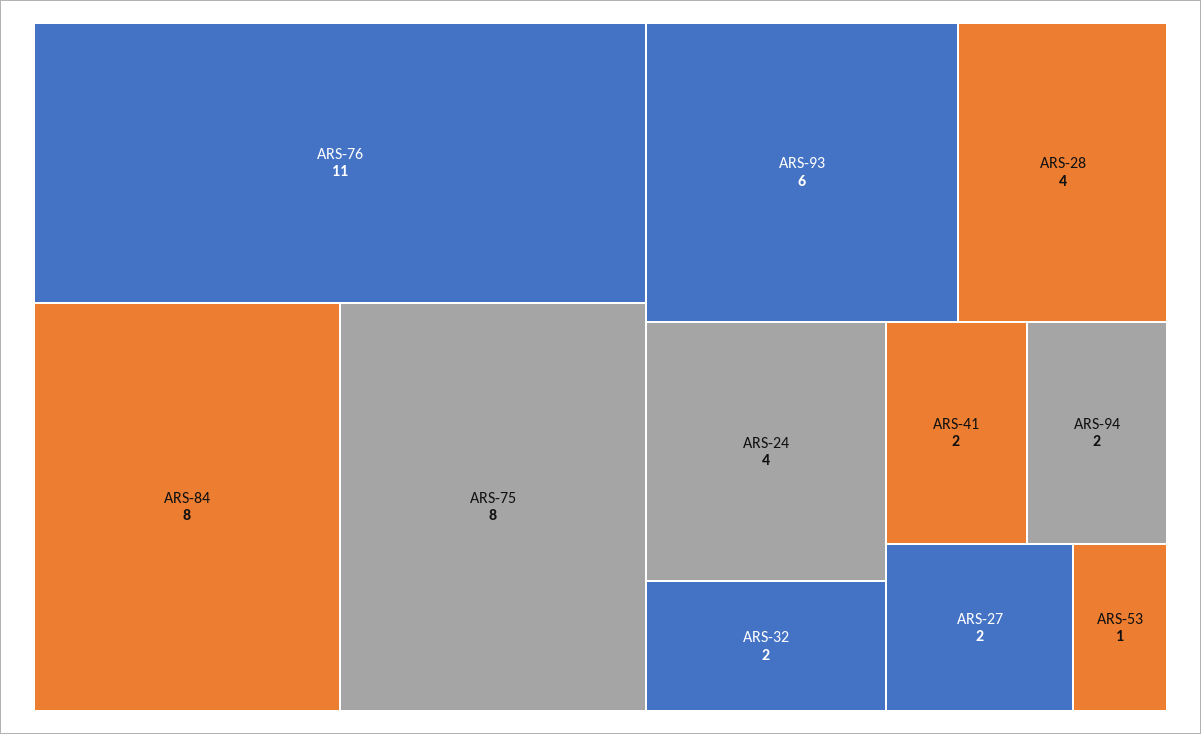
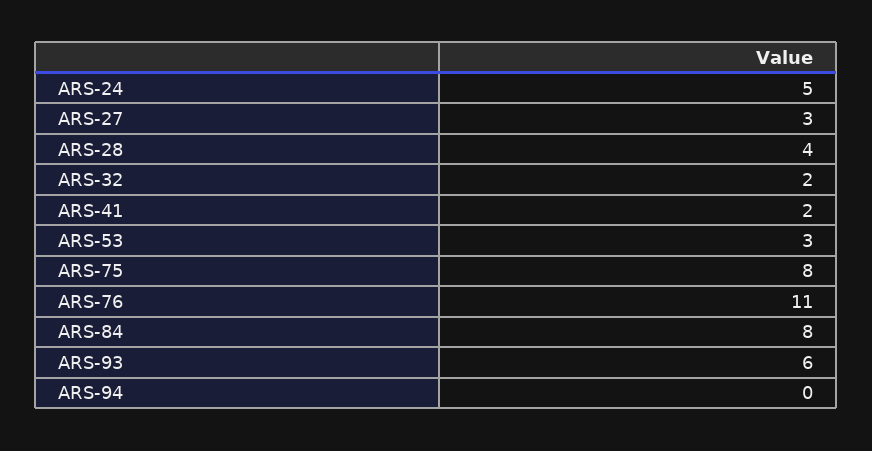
  {
    "ARS-76": 11,
    "ARS-84": 8,
    "ARS-75": 8,
    "ARS-93": 6,
    "ARS-28": 4,
-   "ARS-24": 4,
+   "ARS-24": 5,
    "ARS-32": 2,
    "ARS-41": 2,
-   "ARS-94": 2,
+   "ARS-94": 0,
-   "ARS-27": 2,
+   "ARS-27": 3,
-   "ARS-53": 1
+   "ARS-53": 3
  }

